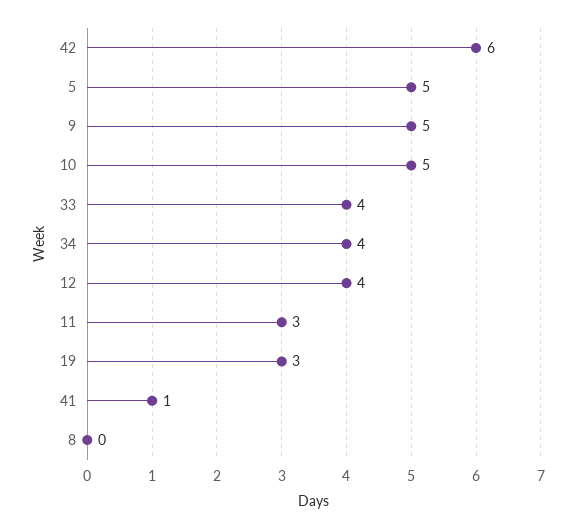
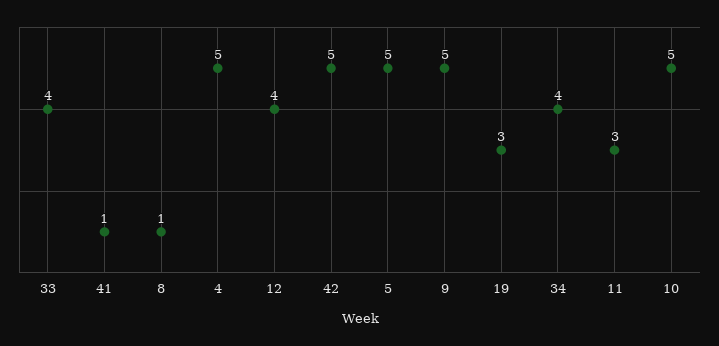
  {
-   "42": 6,
+   "42": 5,
    "5": 5,
    "9": 5,
    "10": 5,
    "33": 4,
    "34": 4,
    "12": 4,
    "11": 3,
    "19": 3,
    "41": 1,
-   "8": 0
+   "8": 1,
+   "4": 5
  }

